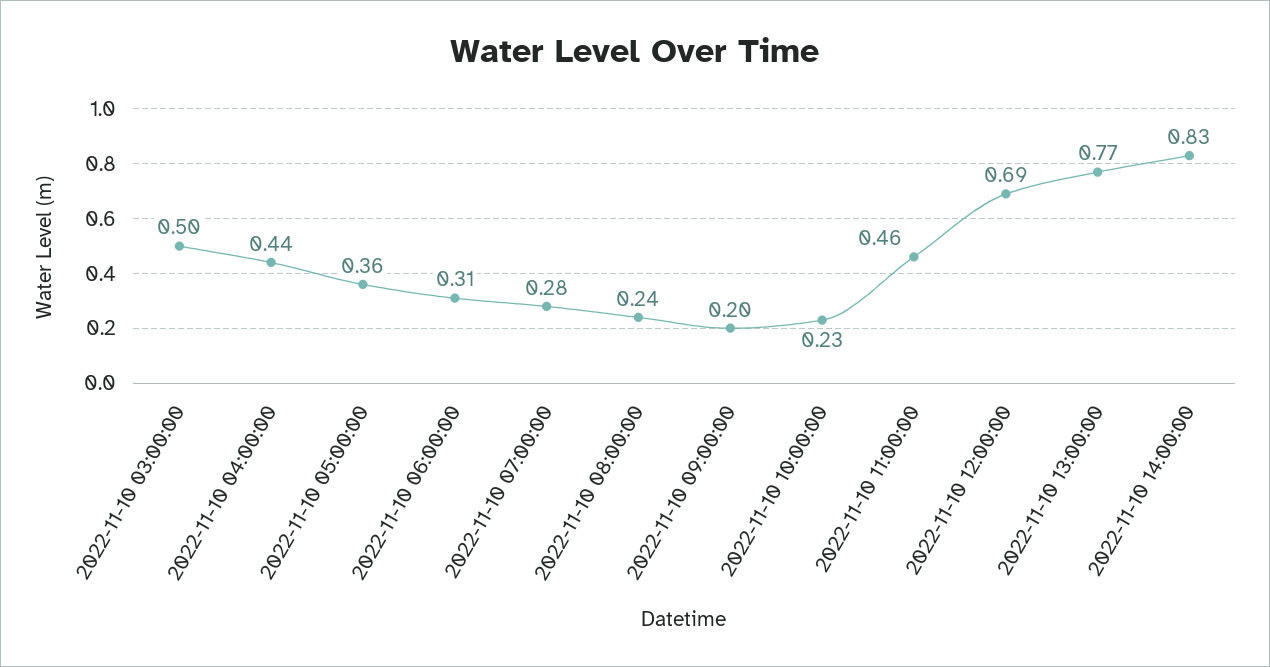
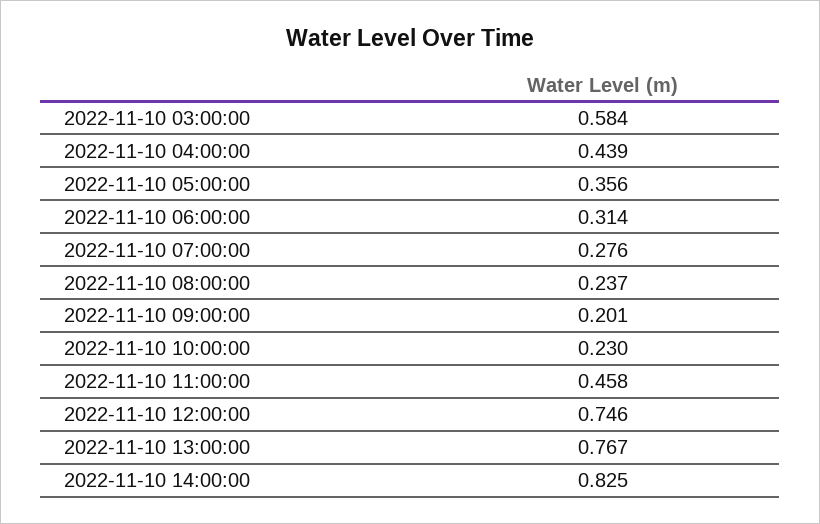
  {
-   "2022-11-10 03:00:00": 0.5,
+   "2022-11-10 03:00:00": 0.584,
    "2022-11-10 04:00:00": 0.439,
    "2022-11-10 05:00:00": 0.356,
    "2022-11-10 06:00:00": 0.314,
    "2022-11-10 07:00:00": 0.276,
    "2022-11-10 08:00:00": 0.237,
    "2022-11-10 09:00:00": 0.201,
    "2022-11-10 10:00:00": 0.23,
    "2022-11-10 11:00:00": 0.458,
-   "2022-11-10 12:00:00": 0.69,
+   "2022-11-10 12:00:00": 0.746,
    "2022-11-10 13:00:00": 0.767,
    "2022-11-10 14:00:00": 0.825
  }

